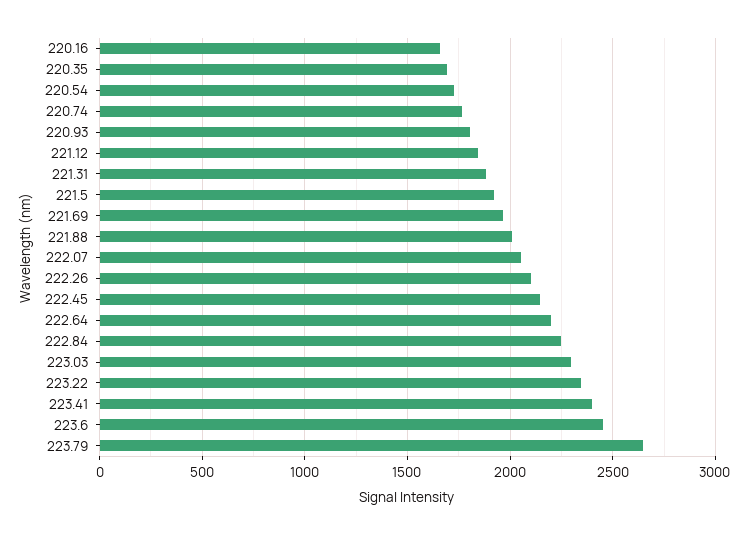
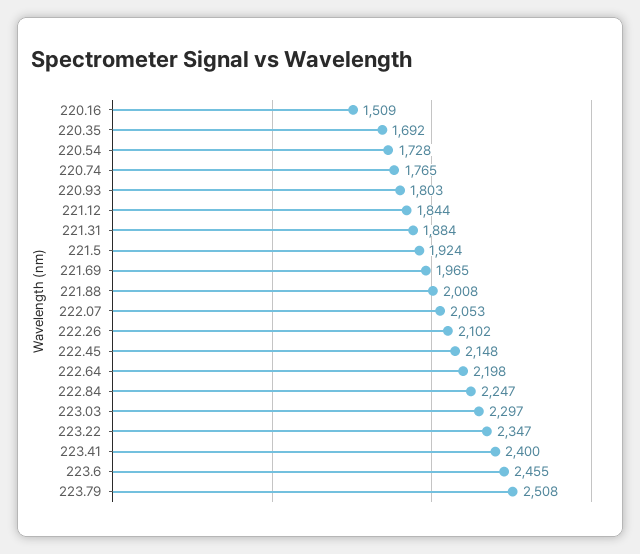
  {
-   "220.16": 1650,
+   "220.16": 1509,
    "220.35": 1692,
    "220.54": 1728,
    "220.74": 1765,
    "220.93": 1803,
    "221.12": 1844,
    "221.31": 1884,
    "221.5": 1924,
    "221.69": 1965,
    "221.88": 2008,
    "222.07": 2053,
    "222.26": 2102,
    "222.45": 2148,
    "222.64": 2198,
    "222.84": 2247,
    "223.03": 2297,
    "223.22": 2347,
    "223.41": 2400,
    "223.6": 2455,
-   "223.79": 2650
+   "223.79": 2508
  }

